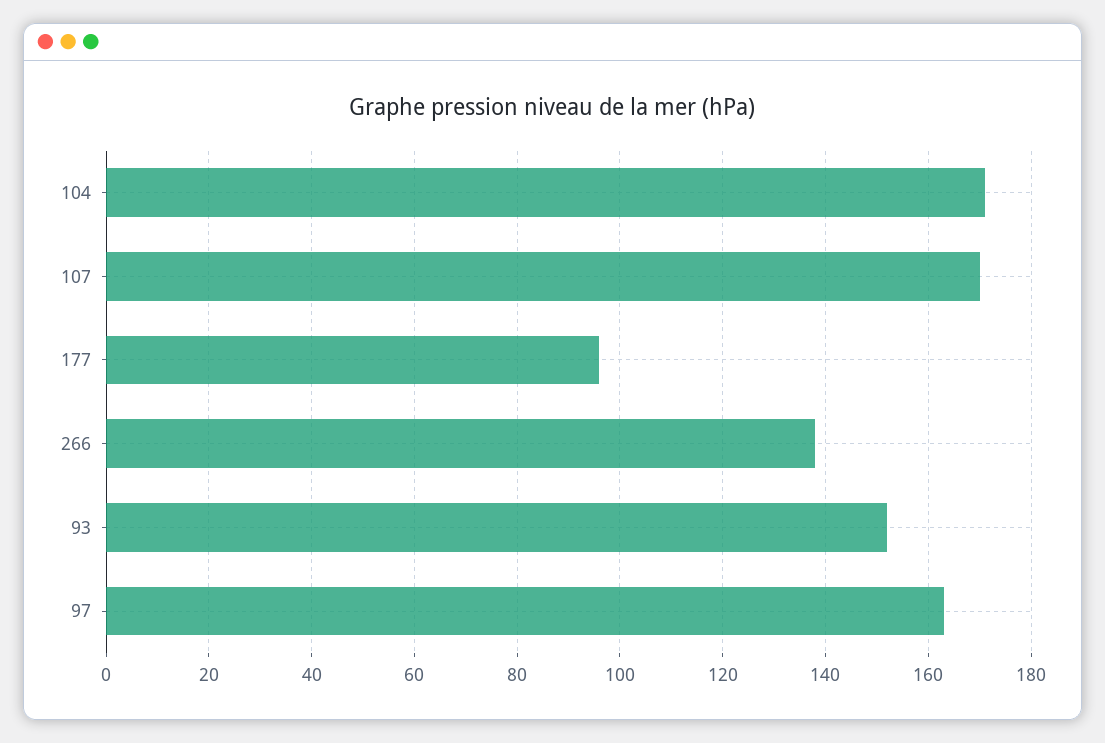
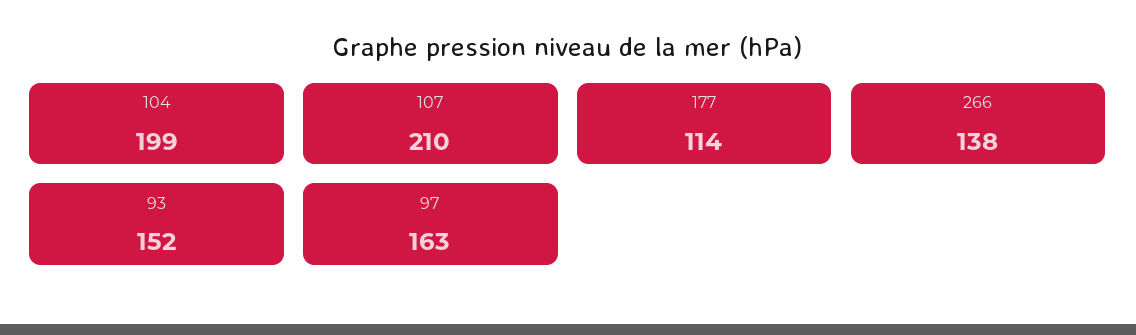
  {
-   "104": 170,
+   "104": 199,
-   "107": 170,
+   "107": 210,
-   "177": 95,
+   "177": 114,
    "266": 138,
    "93": 152,
    "97": 163
  }

